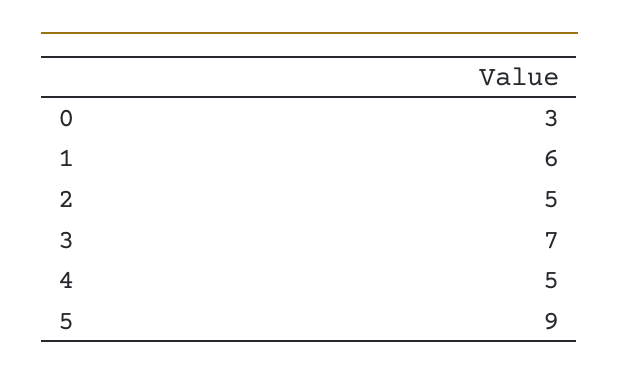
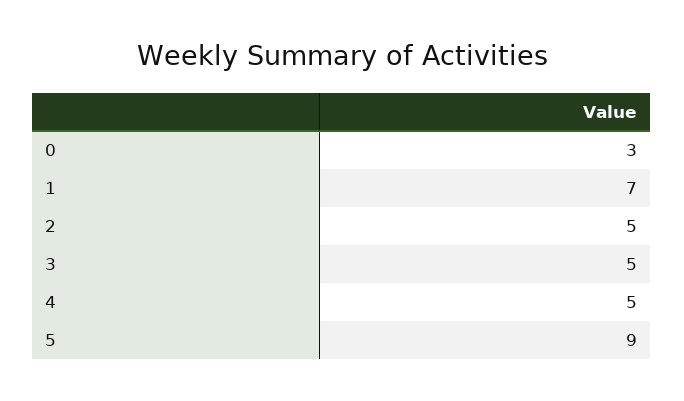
  {
    "0": 3,
-   "1": 6,
+   "1": 7,
    "2": 5,
-   "3": 7,
+   "3": 5,
    "4": 5,
    "5": 9
  }

